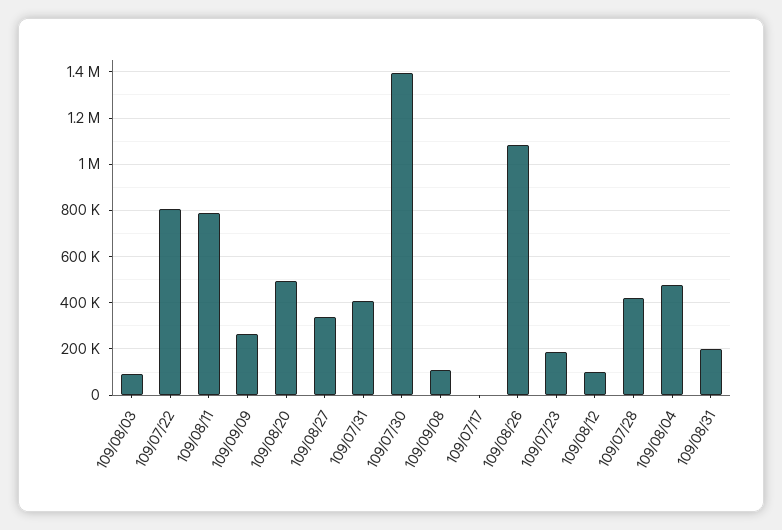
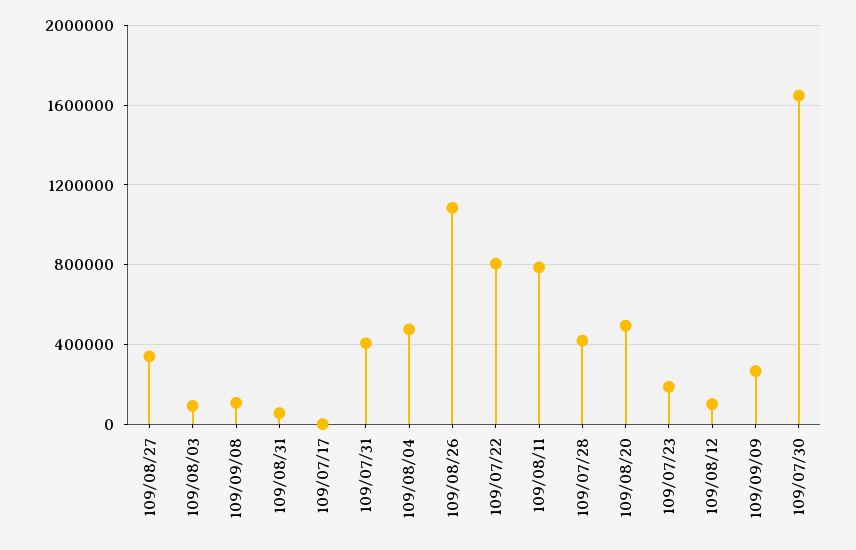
  {
    "109/08/03": 100000,
    "109/07/22": 800000,
    "109/08/11": 800000,
    "109/09/09": 250000,
    "109/08/20": 500000,
    "109/08/27": 350000,
    "109/07/31": 400000,
-   "109/07/30": 1400000,
+   "109/07/30": 1650000,
    "109/09/08": 100000,
    "109/07/17": 0,
    "109/08/26": 1100000,
    "109/07/23": 200000,
    "109/08/12": 100000,
    "109/07/28": 400000,
    "109/08/04": 450000,
-   "109/08/31": 200000
+   "109/08/31": 50000
  }

